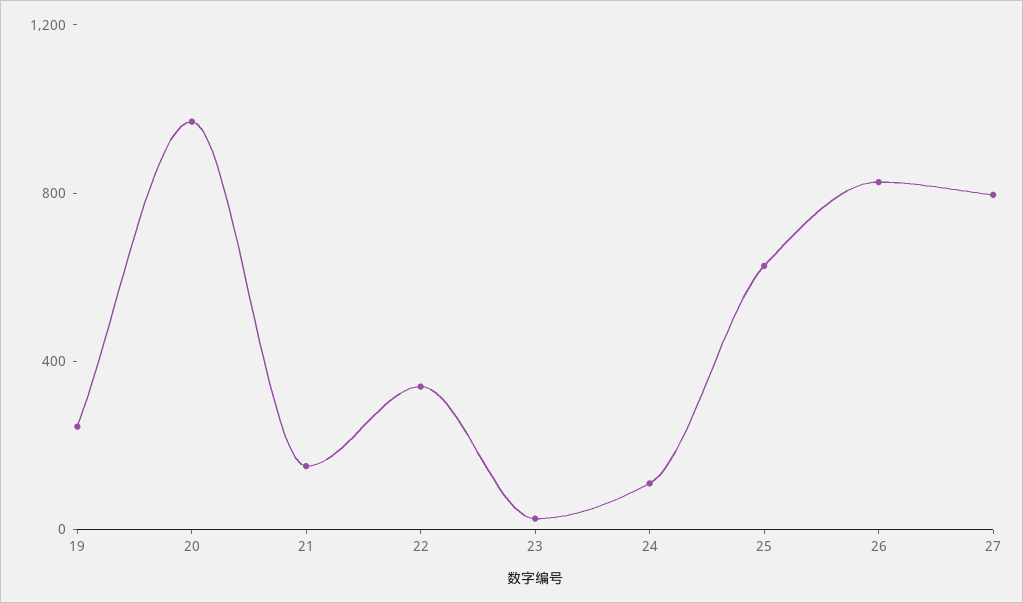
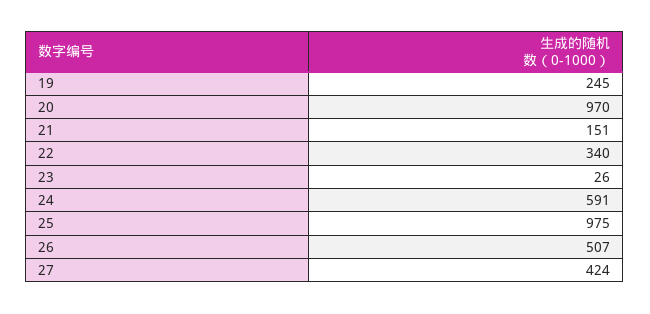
  {
    "19": 245,
    "20": 970,
    "21": 151,
    "22": 340,
    "23": 26,
-   "24": 100,
+   "24": 591,
-   "25": 600,
+   "25": 975,
-   "26": 800,
+   "26": 507,
-   "27": 800
+   "27": 424
  }

